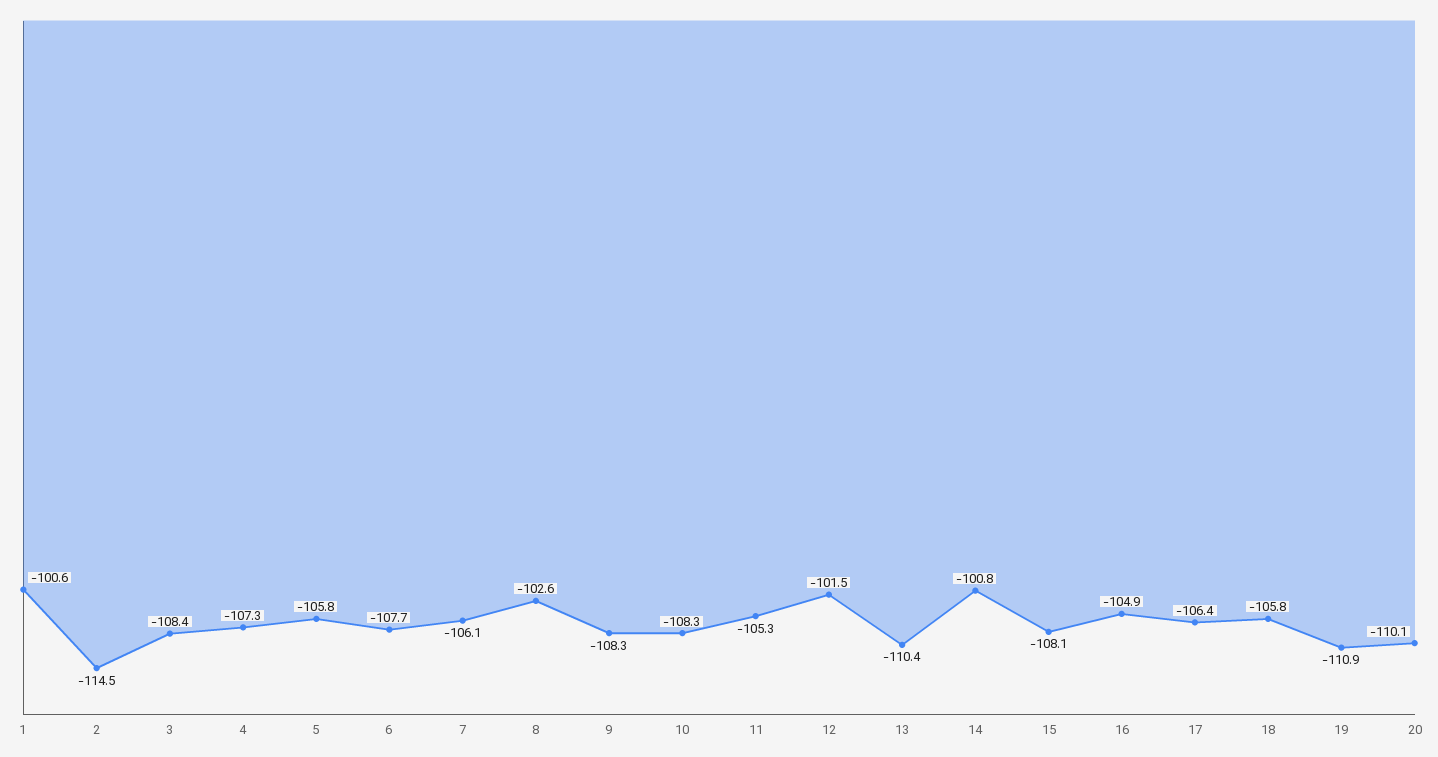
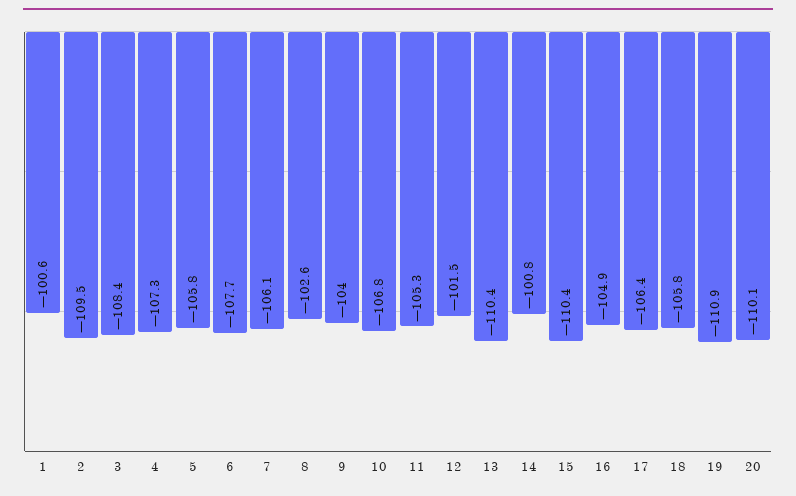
  {
    "1": -100.6,
-   "2": -114.5,
+   "2": -109.5,
    "3": -108.4,
    "4": -107.3,
    "5": -105.8,
    "6": -107.7,
    "7": -106.1,
    "8": -102.6,
-   "9": -108.3,
+   "9": -104,
-   "10": -108.3,
+   "10": -106.8,
    "11": -105.3,
    "12": -101.5,
    "13": -110.4,
    "14": -100.8,
-   "15": -108.1,
+   "15": -110.4,
    "16": -104.9,
    "17": -106.4,
    "18": -105.8,
    "19": -110.9,
    "20": -110.1
  }

